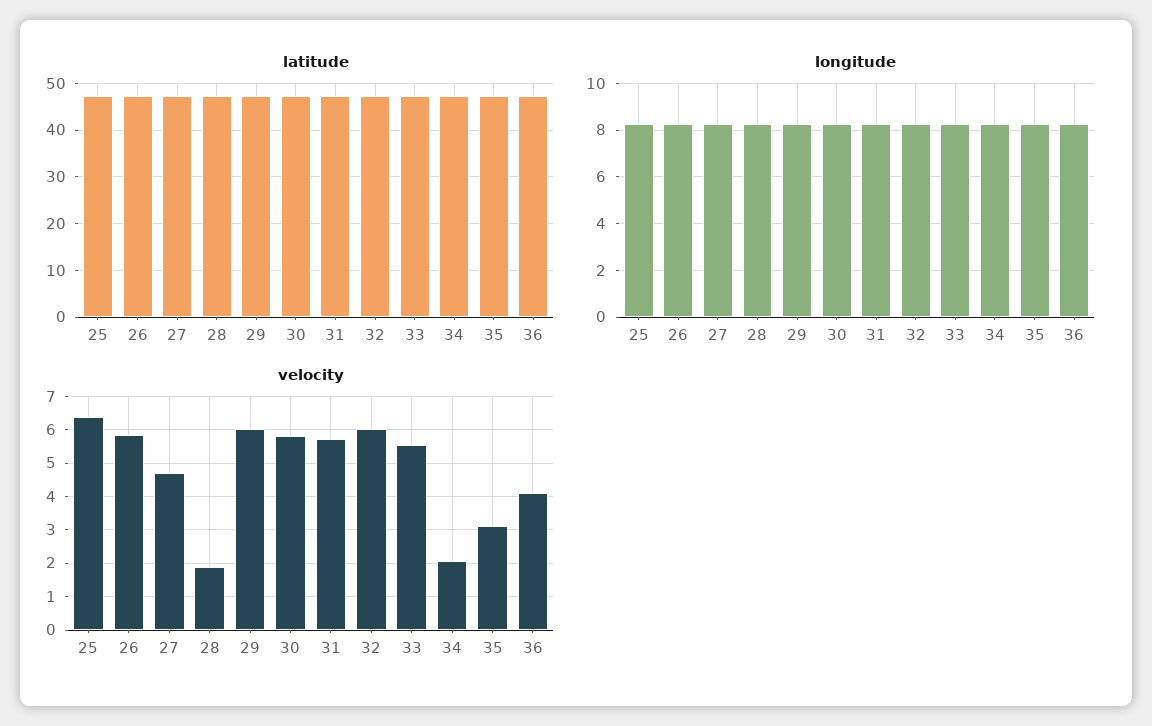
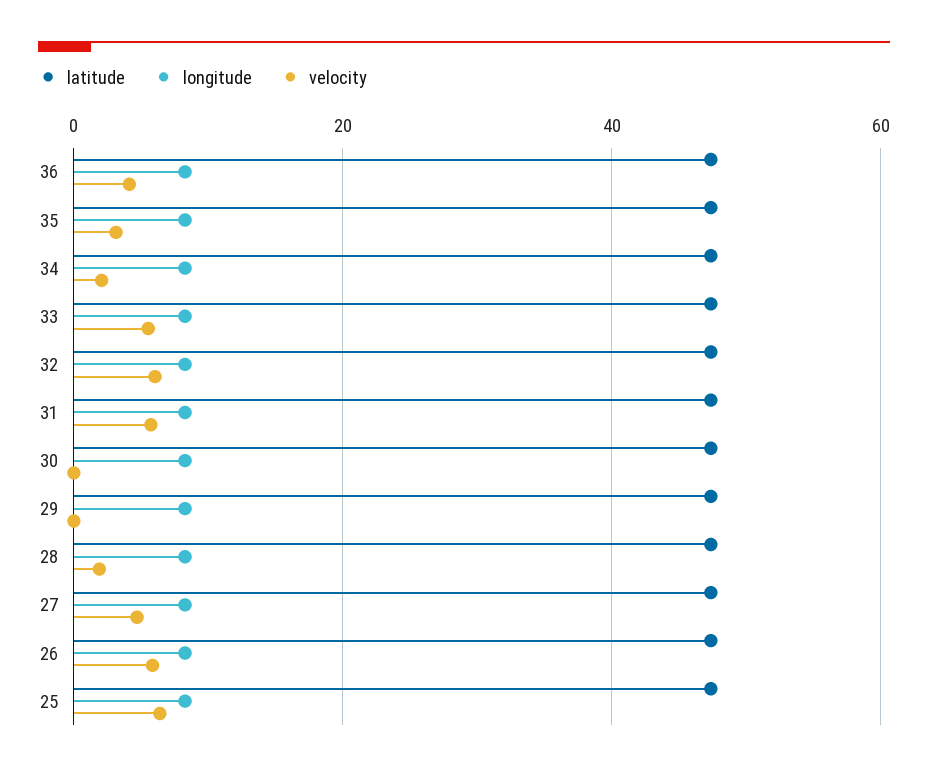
  {
    "latitude": {
      "25": 48,
      "26": 48,
      "27": 48,
      "28": 48,
      "29": 48,
      "30": 48,
      "31": 48,
      "32": 48,
      "33": 48,
      "34": 48,
      "35": 48,
      "36": 48
    },
    "longitude": {
      "25": 8.5,
      "26": 8.5,
      "27": 8.5,
      "28": 8.5,
      "29": 8.5,
      "30": 8.5,
      "31": 8.5,
      "32": 8.5,
      "33": 8.5,
      "34": 8.5,
      "35": 8.5,
      "36": 8.5
    },
    "velocity": {
      "25": 6.4,
      "26": 5.8,
      "27": 4.6,
      "28": 1.8,
-     "29": 6,
+     "29": 0,
-     "30": 5.8,
+     "30": 0,
      "31": 5.8,
      "32": 6,
      "33": 5.6,
      "34": 2,
      "35": 3.2,
      "36": 4.2
    }
  }

